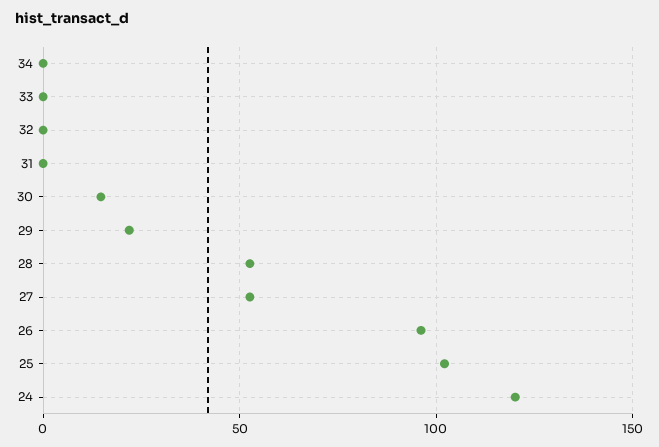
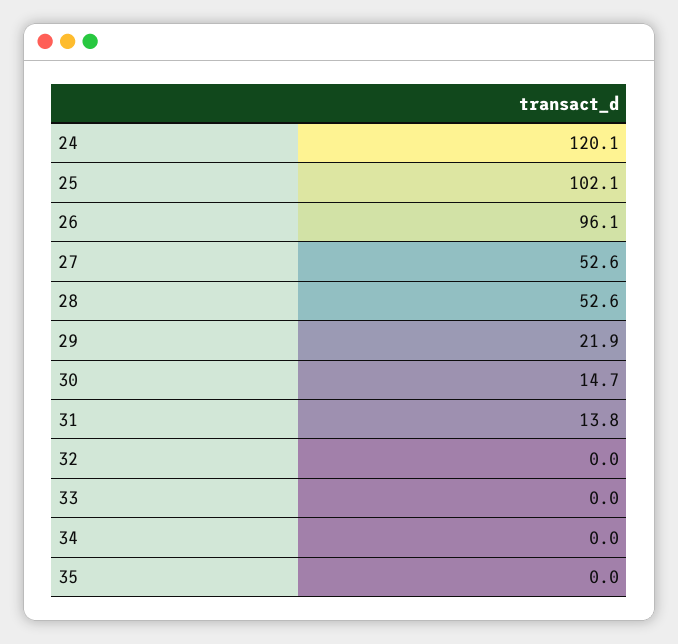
  {
    "34": 0,
    "33": 0,
    "32": 0,
-   "31": 0,
+   "31": 13.8,
    "30": 14.7,
    "29": 21.9,
    "28": 52.6,
    "27": 52.6,
    "26": 96.1,
    "25": 102.1,
-   "24": 120.1
+   "24": 120.1,
+   "35": 0
  }

